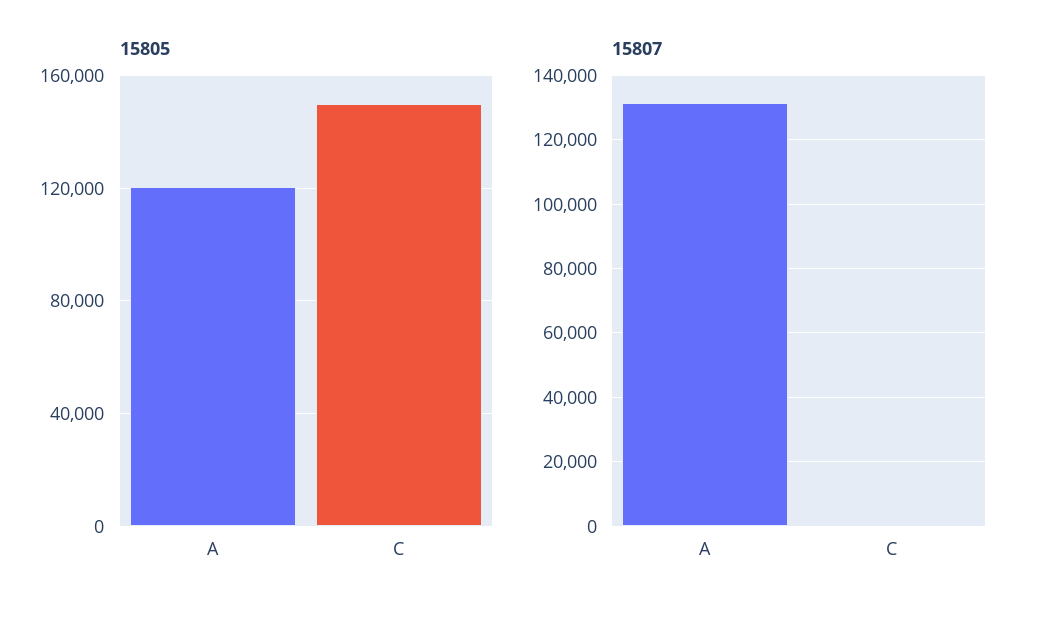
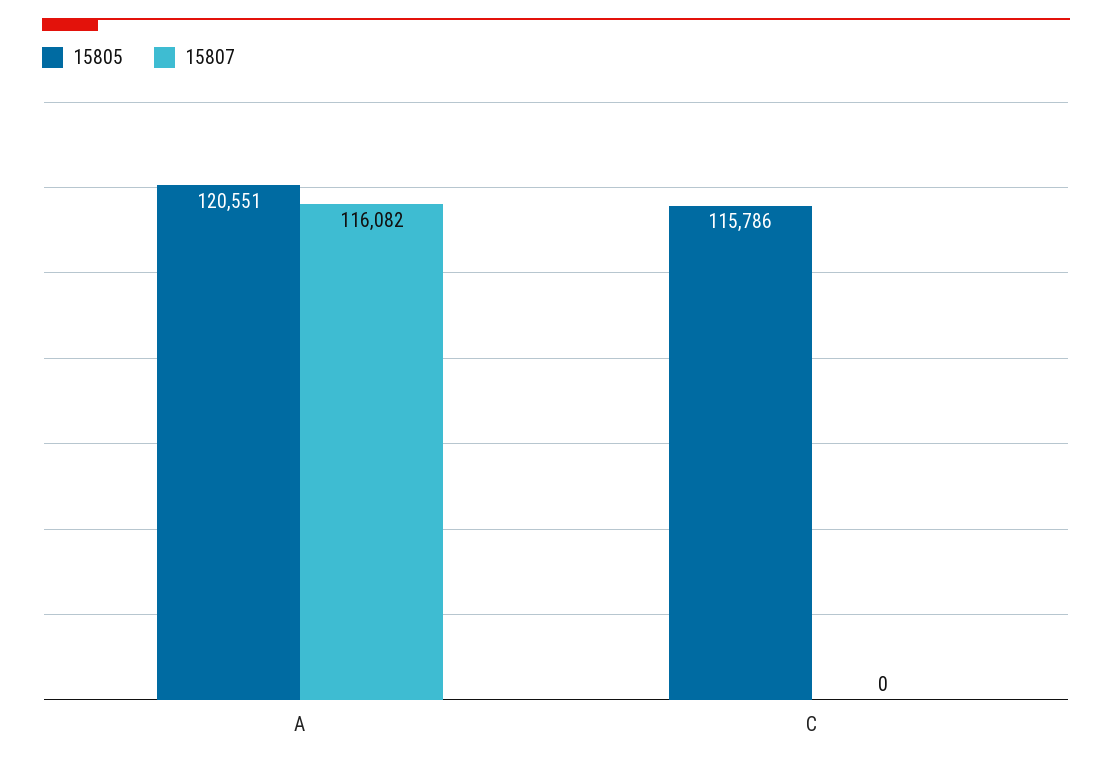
  {
    "15805": {
      "A": 120551,
-     "C": 150000
+     "C": 115786
    },
    "15807": {
-     "A": 132000,
+     "A": 116082,
      "C": 0
    }
  }

